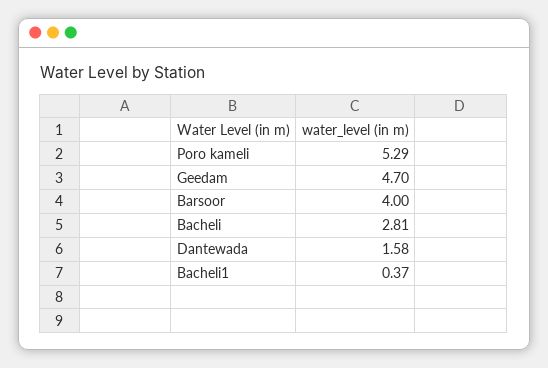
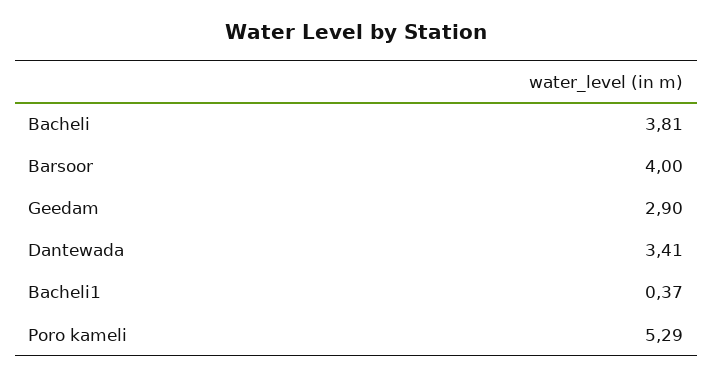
  {
    "Poro kameli": 5.29,
-   "Geedam": 4.7,
+   "Geedam": 2.9,
    "Barsoor": 4,
-   "Bacheli": 2.81,
+   "Bacheli": 3.81,
-   "Dantewada": 1.58,
+   "Dantewada": 3.41,
    "Bacheli1": 0.37
  }

